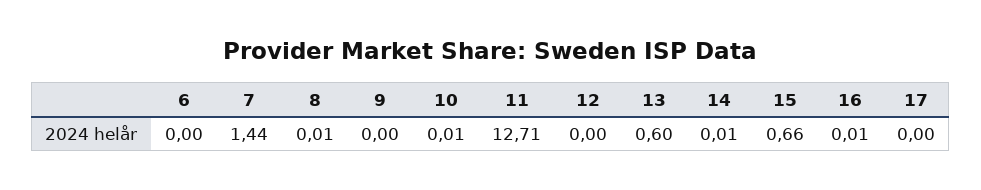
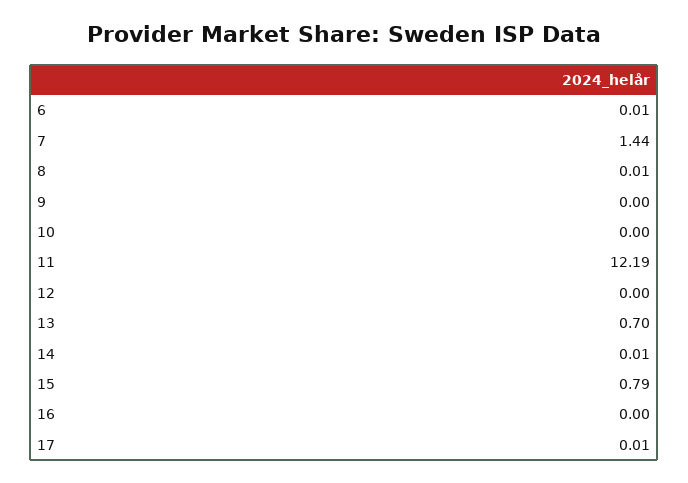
  {
-   "6": 0,
+   "6": 0.01,
    "7": 1.44,
    "8": 0.01,
    "9": 0,
-   "10": 0.01,
+   "10": 0,
-   "11": 12.71,
+   "11": 12.19,
    "12": 0,
-   "13": 0.6,
+   "13": 0.7,
    "14": 0.01,
-   "15": 0.66,
+   "15": 0.79,
-   "16": 0.01,
+   "16": 0,
-   "17": 0
+   "17": 0.01
  }

